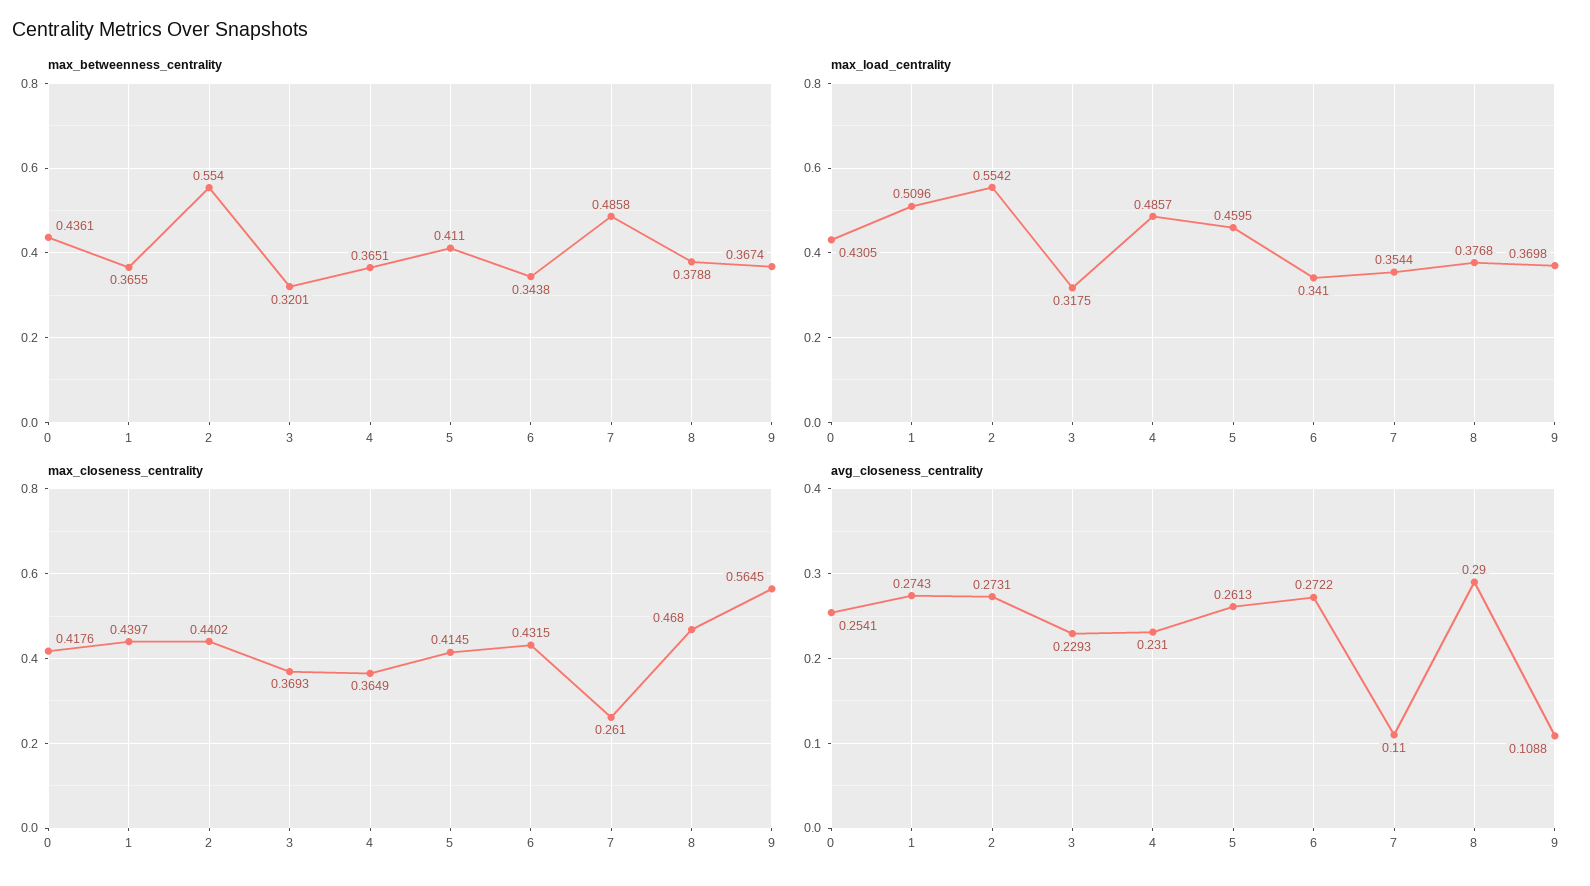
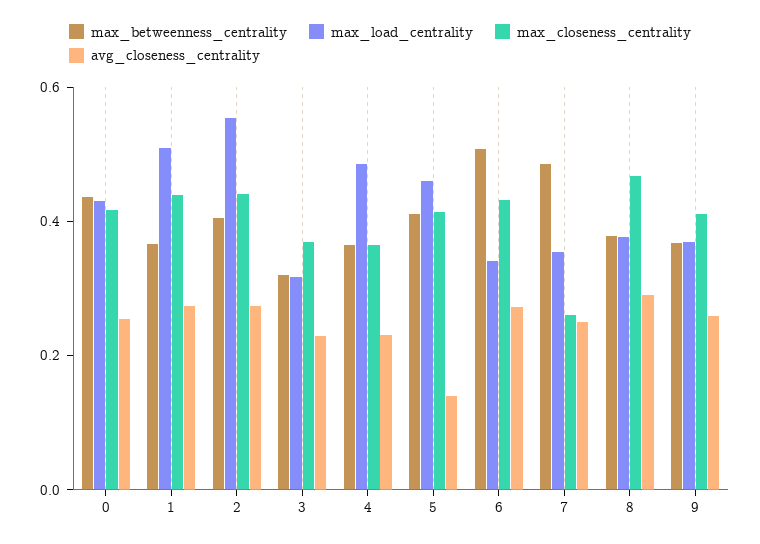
  {
    "max_betweenness_centrality": {
      "0": 0.4361,
      "1": 0.3655,
-     "2": 0.554,
+     "2": 0.4,
      "3": 0.3201,
      "4": 0.3651,
      "5": 0.411,
-     "6": 0.3438,
+     "6": 0.5,
      "7": 0.4858,
      "8": 0.3788,
      "9": 0.3674
    },
    "max_load_centrality": {
      "0": 0.4305,
      "1": 0.5096,
      "2": 0.5542,
      "3": 0.3175,
      "4": 0.4857,
      "5": 0.4595,
      "6": 0.341,
      "7": 0.3544,
      "8": 0.3768,
      "9": 0.3698
    },
    "max_closeness_centrality": {
      "0": 0.4176,
      "1": 0.4397,
      "2": 0.4402,
      "3": 0.3693,
      "4": 0.3649,
      "5": 0.4145,
      "6": 0.4315,
      "7": 0.261,
      "8": 0.468,
-     "9": 0.5645
+     "9": 0.4
    },
    "avg_closeness_centrality": {
      "0": 0.2541,
      "1": 0.2743,
      "2": 0.2731,
      "3": 0.2293,
      "4": 0.231,
-     "5": 0.2613,
+     "5": 0.15,
      "6": 0.2722,
-     "7": 0.11,
+     "7": 0.25,
      "8": 0.29,
-     "9": 0.1088
+     "9": 0.25
    }
  }

